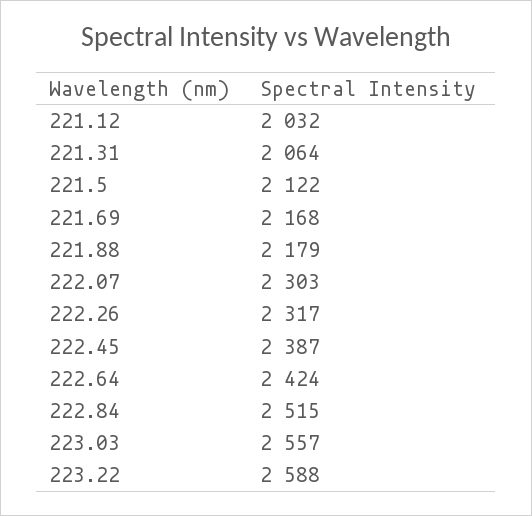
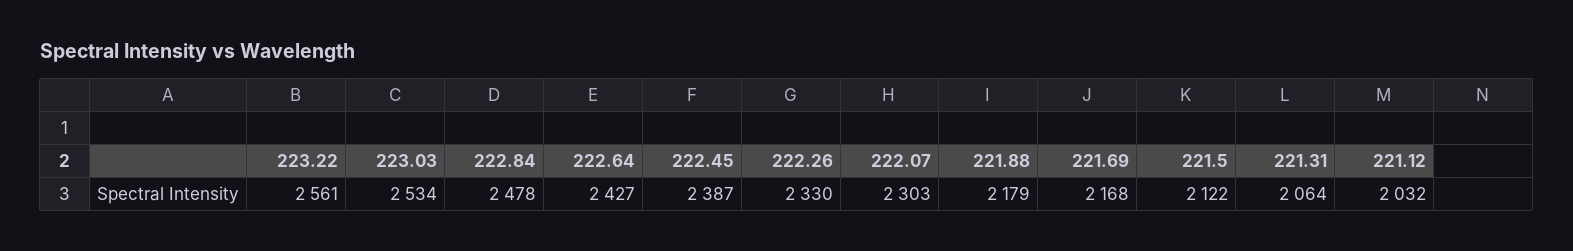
  {
    "221.12": 2032,
    "221.31": 2064,
    "221.5": 2122,
    "221.69": 2168,
    "221.88": 2179,
    "222.07": 2303,
-   "222.26": 2317,
+   "222.26": 2330,
    "222.45": 2387,
-   "222.64": 2424,
+   "222.64": 2427,
-   "222.84": 2515,
+   "222.84": 2478,
-   "223.03": 2557,
+   "223.03": 2534,
-   "223.22": 2588
+   "223.22": 2561
  }

